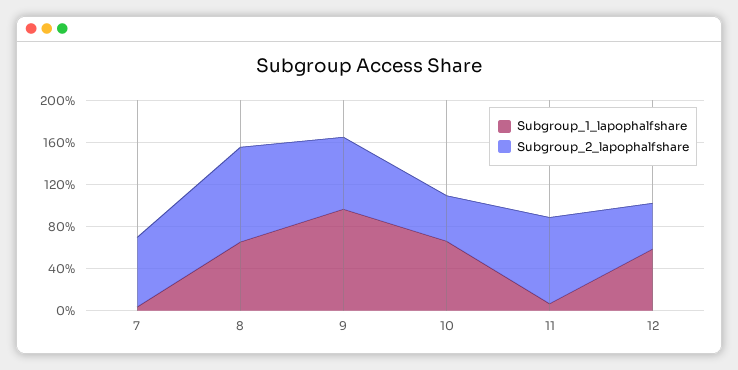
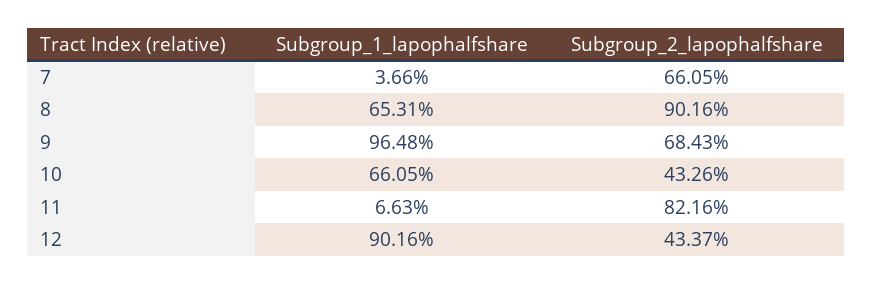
  {
    "Subgroup_1_lapophalfshare": {
      "7": 3.66,
      "8": 65.31,
      "9": 96.48,
      "10": 66.05,
      "11": 6.63,
-     "12": 60
+     "12": 90.16
    },
    "Subgroup_2_lapophalfshare": {
      "7": 66.05,
      "8": 90.16,
      "9": 68.43,
      "10": 43.26,
      "11": 82.16,
      "12": 43.37
    }
  }

